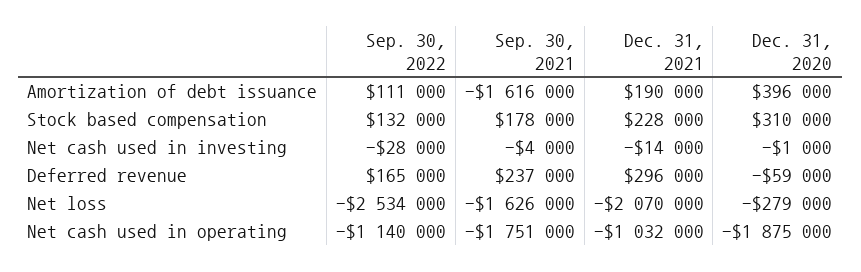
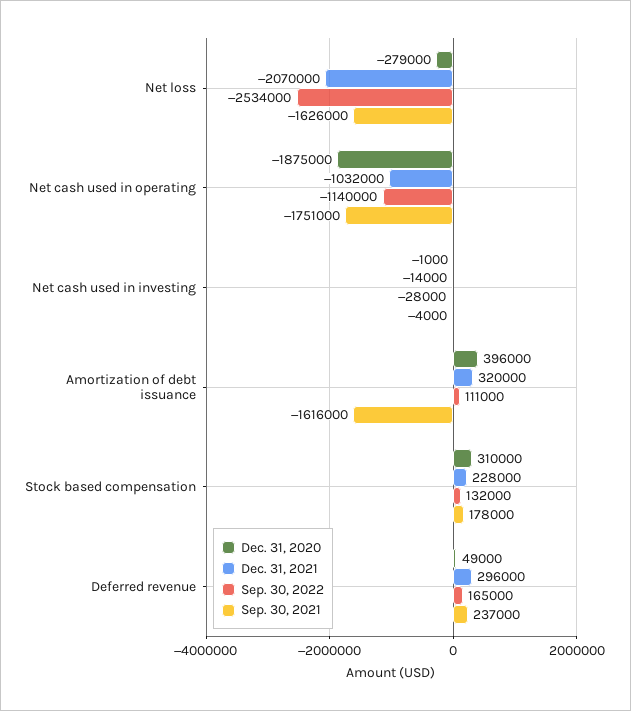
  {
    "Sep. 30, 2022": {
      "Amortization of debt issuance": 111000,
      "Stock based compensation": 132000,
      "Net cash used in investing": -28000,
      "Deferred revenue": 165000,
      "Net loss": -2534000,
      "Net cash used in operating": -1140000
    },
    "Sep. 30, 2021": {
      "Amortization of debt issuance": -1616000,
      "Stock based compensation": 178000,
      "Net cash used in investing": -4000,
      "Deferred revenue": 237000,
      "Net loss": -1626000,
      "Net cash used in operating": -1751000
    },
    "Dec. 31, 2021": {
-     "Amortization of debt issuance": 190000,
+     "Amortization of debt issuance": 320000,
      "Stock based compensation": 228000,
      "Net cash used in investing": -14000,
      "Deferred revenue": 296000,
      "Net loss": -2070000,
      "Net cash used in operating": -1032000
    },
    "Dec. 31, 2020": {
      "Amortization of debt issuance": 396000,
      "Stock based compensation": 310000,
      "Net cash used in investing": -1000,
-     "Deferred revenue": -59000,
+     "Deferred revenue": 49000,
      "Net loss": -279000,
      "Net cash used in operating": -1875000
    }
  }

